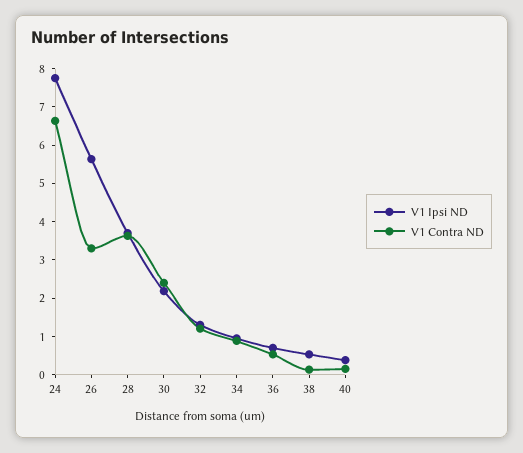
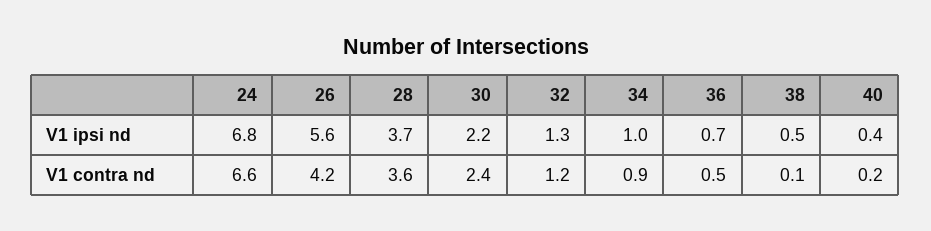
  {
    "V1 Ipsi ND": {
-     "24": 7.75,
+     "24": 6.8,
      "26": 5.6,
      "28": 3.7,
      "30": 2.2,
      "32": 1.3,
      "34": 1,
      "36": 0.7,
      "38": 0.5,
      "40": 0.4
    },
    "V1 Contra ND": {
      "24": 6.6,
-     "26": 3.25,
+     "26": 4.2,
      "28": 3.6,
      "30": 2.4,
      "32": 1.2,
      "34": 0.9,
      "36": 0.5,
      "38": 0.1,
      "40": 0.2
    }
  }

